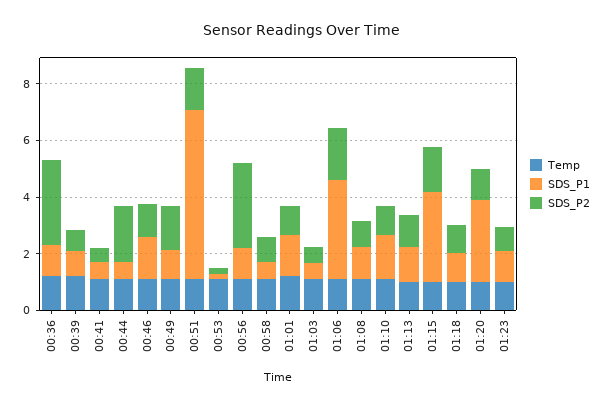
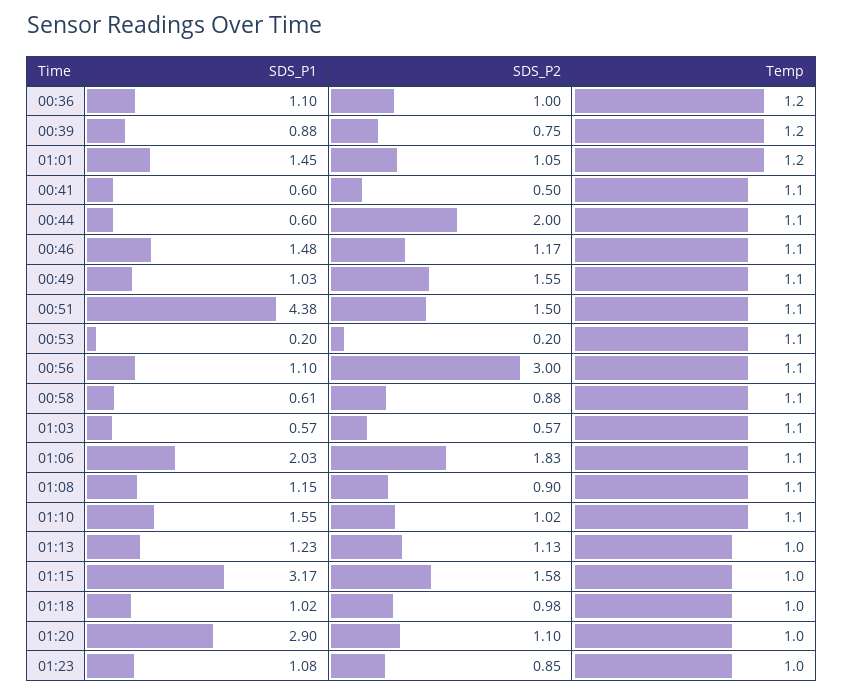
  {
    "Temp": {
      "00:36": 1.2,
      "00:39": 1.2,
      "00:41": 1.1,
      "00:44": 1.1,
      "00:46": 1.1,
      "00:49": 1.1,
      "00:51": 1.1,
      "00:53": 1.1,
      "00:56": 1.1,
      "00:58": 1.1,
      "01:01": 1.2,
      "01:03": 1.1,
      "01:06": 1.1,
      "01:08": 1.1,
      "01:10": 1.1,
      "01:13": 1,
      "01:15": 1,
      "01:18": 1,
      "01:20": 1,
      "01:23": 1
    },
    "SDS_P1": {
      "00:36": 1.1,
      "00:39": 0.88,
      "00:41": 0.6,
      "00:44": 0.6,
      "00:46": 1.48,
      "00:49": 1.03,
-     "00:51": 6,
+     "00:51": 4.38,
      "00:53": 0.2,
      "00:56": 1.1,
      "00:58": 0.61,
      "01:01": 1.45,
      "01:03": 0.57,
-     "01:06": 3.5,
+     "01:06": 2.03,
      "01:08": 1.15,
      "01:10": 1.55,
      "01:13": 1.23,
      "01:15": 3.17,
      "01:18": 1.02,
      "01:20": 2.9,
      "01:23": 1.08
    },
    "SDS_P2": {
-     "00:36": 3,
+     "00:36": 1,
      "00:39": 0.75,
      "00:41": 0.5,
      "00:44": 2,
      "00:46": 1.17,
      "00:49": 1.55,
      "00:51": 1.5,
      "00:53": 0.2,
      "00:56": 3,
      "00:58": 0.88,
      "01:01": 1.05,
      "01:03": 0.57,
      "01:06": 1.83,
      "01:08": 0.9,
      "01:10": 1.02,
      "01:13": 1.13,
      "01:15": 1.58,
      "01:18": 0.98,
      "01:20": 1.1,
      "01:23": 0.85
    }
  }

